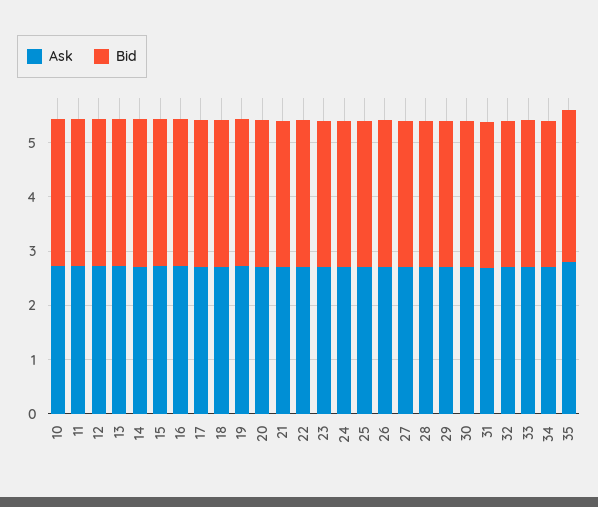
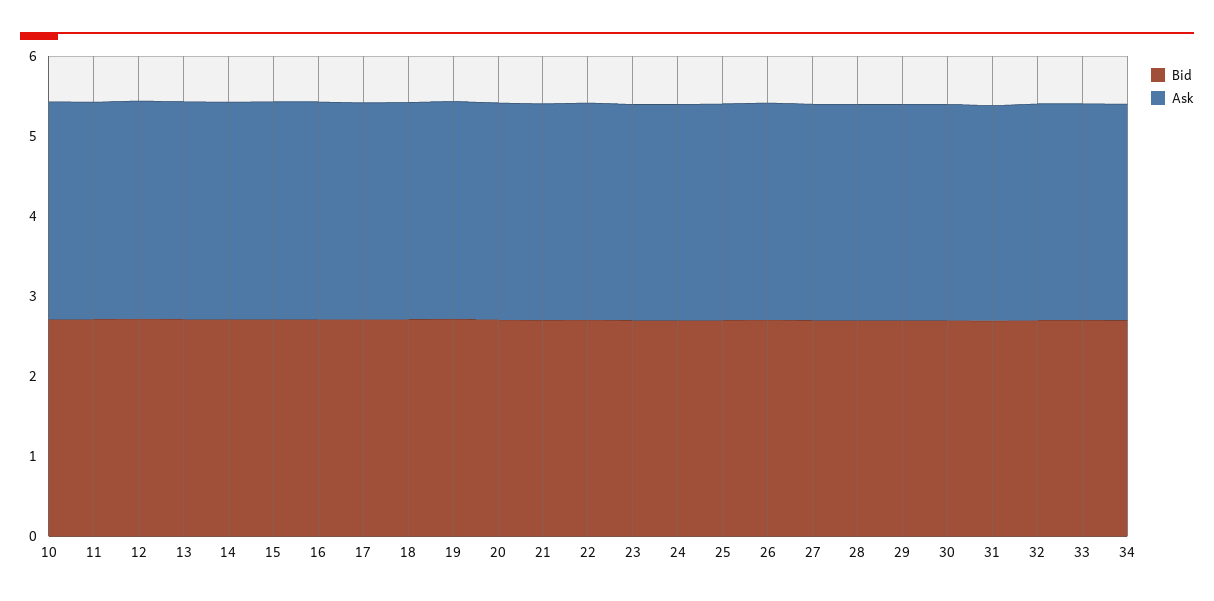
  {
    "Ask": {
      "10": 2.8,
      "11": 2.8,
      "12": 2.8,
      "13": 2.8,
      "14": 2.8,
      "15": 2.8,
      "16": 2.8,
      "17": 2.8,
      "18": 2.8,
      "19": 2.8,
      "20": 2.8,
      "21": 2.8,
      "22": 2.8,
      "23": 2.8,
      "24": 2.8,
      "25": 2.8,
      "26": 2.8,
      "27": 2.8,
      "28": 2.8,
      "29": 2.8,
      "30": 2.8,
      "31": 2.6,
      "32": 2.8,
      "33": 2.8,
-     "34": 2.8,
+     "34": 2.8
-     "35": 2.8
    },
    "Bid": {
      "10": 2.8,
      "11": 2.8,
      "12": 2.8,
      "13": 2.8,
      "14": 2.8,
      "15": 2.8,
      "16": 2.8,
      "17": 2.8,
      "18": 2.8,
      "19": 2.8,
      "20": 2.8,
      "21": 2.8,
      "22": 2.8,
      "23": 2.6,
      "24": 2.6,
      "25": 2.8,
      "26": 2.8,
      "27": 2.6,
      "28": 2.6,
      "29": 2.6,
      "30": 2.6,
      "31": 2.6,
      "32": 2.8,
      "33": 2.8,
-     "34": 2.6,
+     "34": 2.6
-     "35": 2.8
    }
  }

